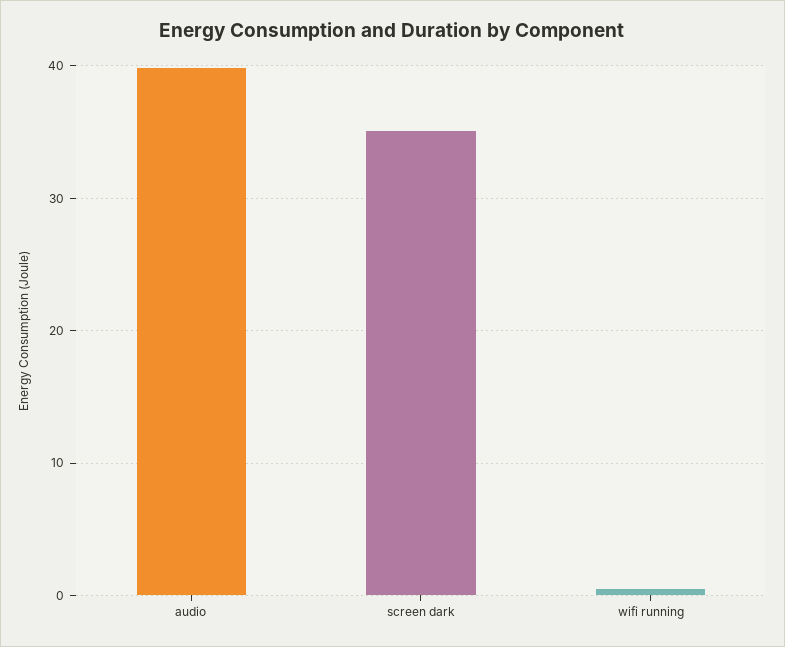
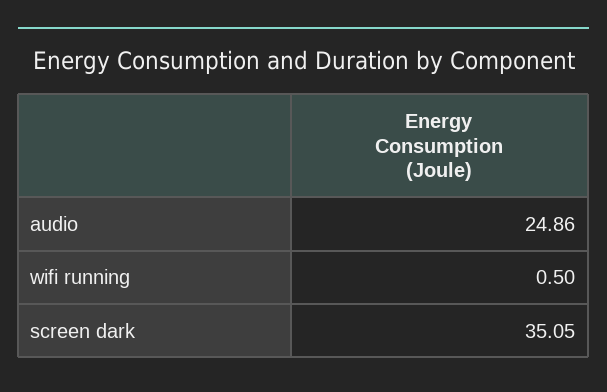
  {
-   "audio": 40,
+   "audio": 24.86,
    "screen dark": 35.05,
    "wifi running": 0.5
  }

